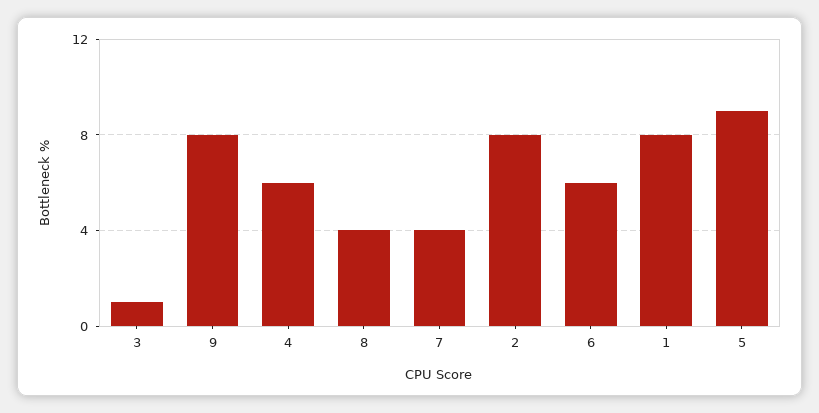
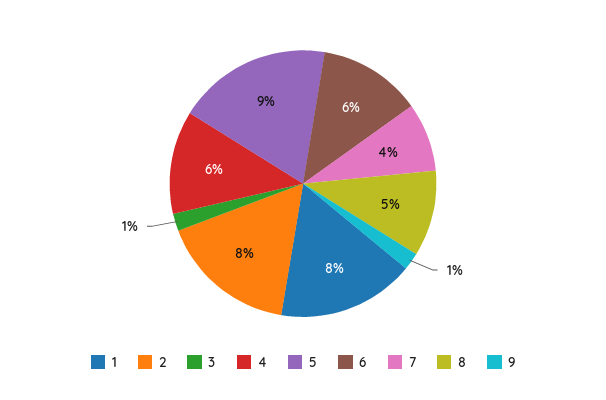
  {
    "3": 1,
-   "9": 8,
+   "9": 1,
    "4": 6,
-   "8": 4,
+   "8": 5,
    "7": 4,
    "2": 8,
    "6": 6,
    "1": 8,
    "5": 9
  }

